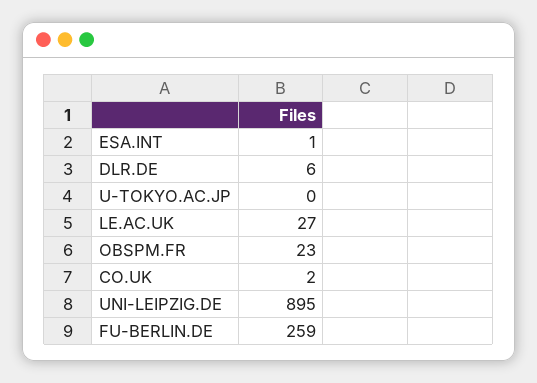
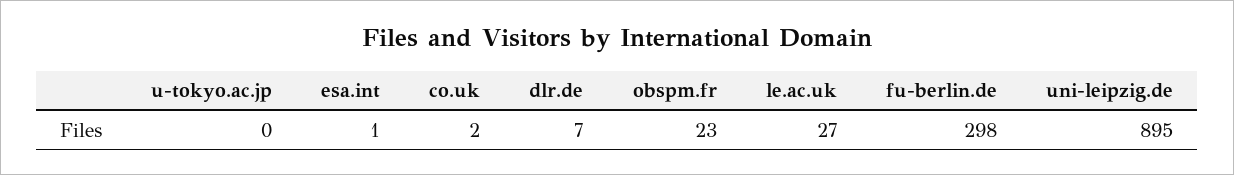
  {
    "ESA.INT": 1,
-   "DLR.DE": 6,
+   "DLR.DE": 7,
    "U-TOKYO.AC.JP": 0,
    "LE.AC.UK": 27,
    "OBSPM.FR": 23,
    "CO.UK": 2,
    "UNI-LEIPZIG.DE": 895,
-   "FU-BERLIN.DE": 259
+   "FU-BERLIN.DE": 298
  }

